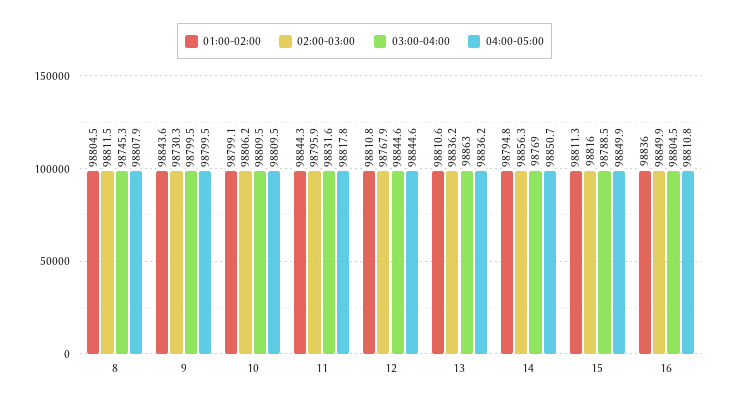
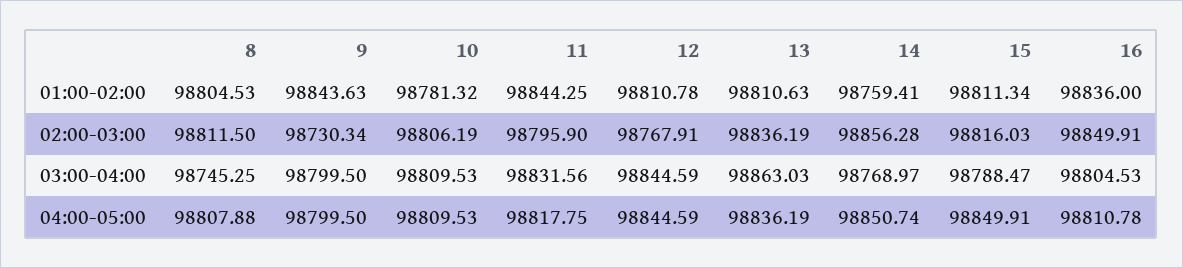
  {
    "01:00-02:00": {
      "8": 98804.53,
      "9": 98843.63,
-     "10": 98799.1,
+     "10": 98781.32,
      "11": 98844.25,
      "12": 98810.78,
      "13": 98810.63,
-     "14": 98794.8,
+     "14": 98759.41,
      "15": 98811.34,
      "16": 98836
    },
    "02:00-03:00": {
      "8": 98811.5,
      "9": 98730.34,
      "10": 98806.19,
      "11": 98795.9,
      "12": 98767.91,
      "13": 98836.19,
      "14": 98856.28,
      "15": 98816.03,
      "16": 98849.91
    },
    "03:00-04:00": {
      "8": 98745.25,
      "9": 98799.5,
      "10": 98809.53,
      "11": 98831.56,
      "12": 98844.59,
      "13": 98863.03,
      "14": 98768.97,
      "15": 98788.47,
      "16": 98804.53
    },
    "04:00-05:00": {
      "8": 98807.88,
      "9": 98799.5,
      "10": 98809.53,
      "11": 98817.75,
      "12": 98844.59,
      "13": 98836.19,
      "14": 98850.74,
      "15": 98849.91,
      "16": 98810.78
    }
  }

